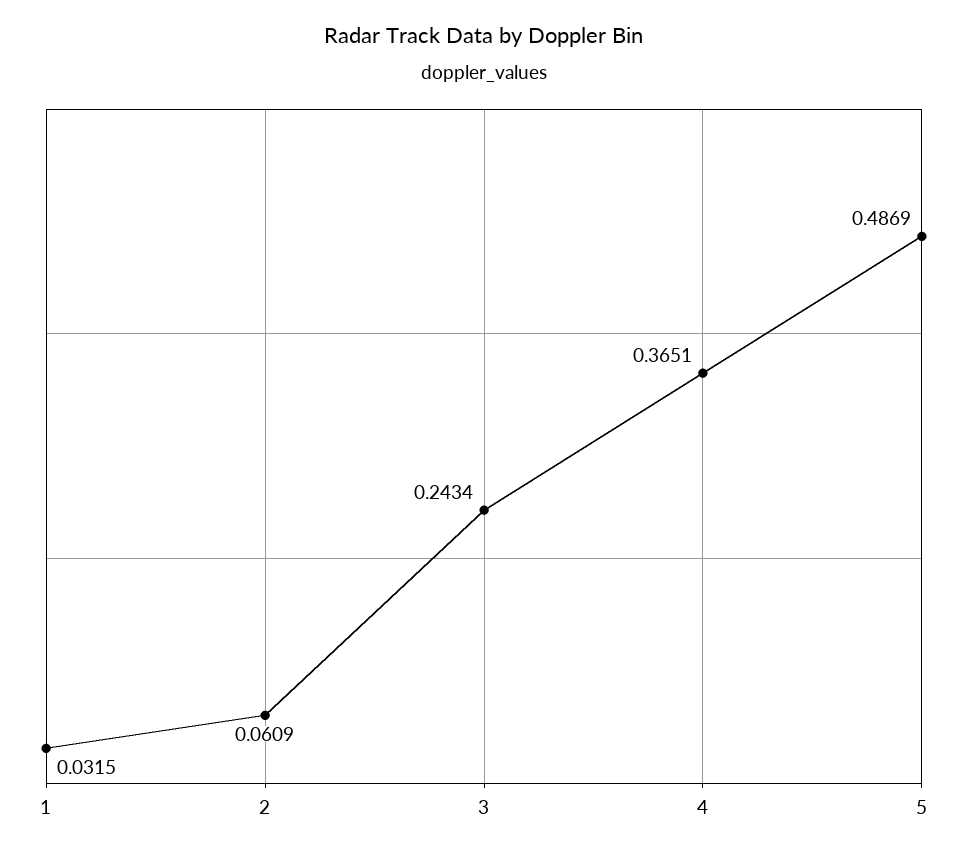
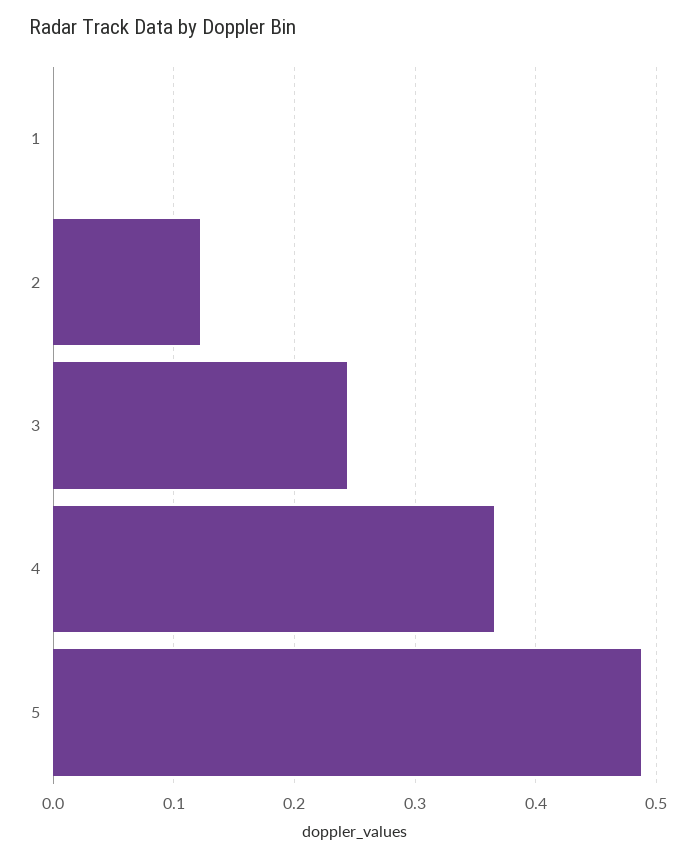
  {
-   "1": 0.0315,
+   "1": 0,
-   "2": 0.0609,
+   "2": 0.12,
    "3": 0.2434,
    "4": 0.3651,
    "5": 0.4869
  }

